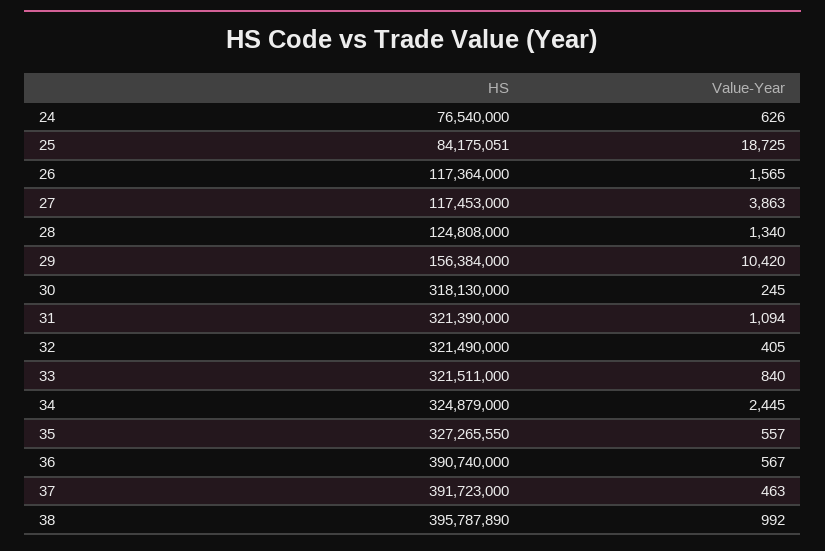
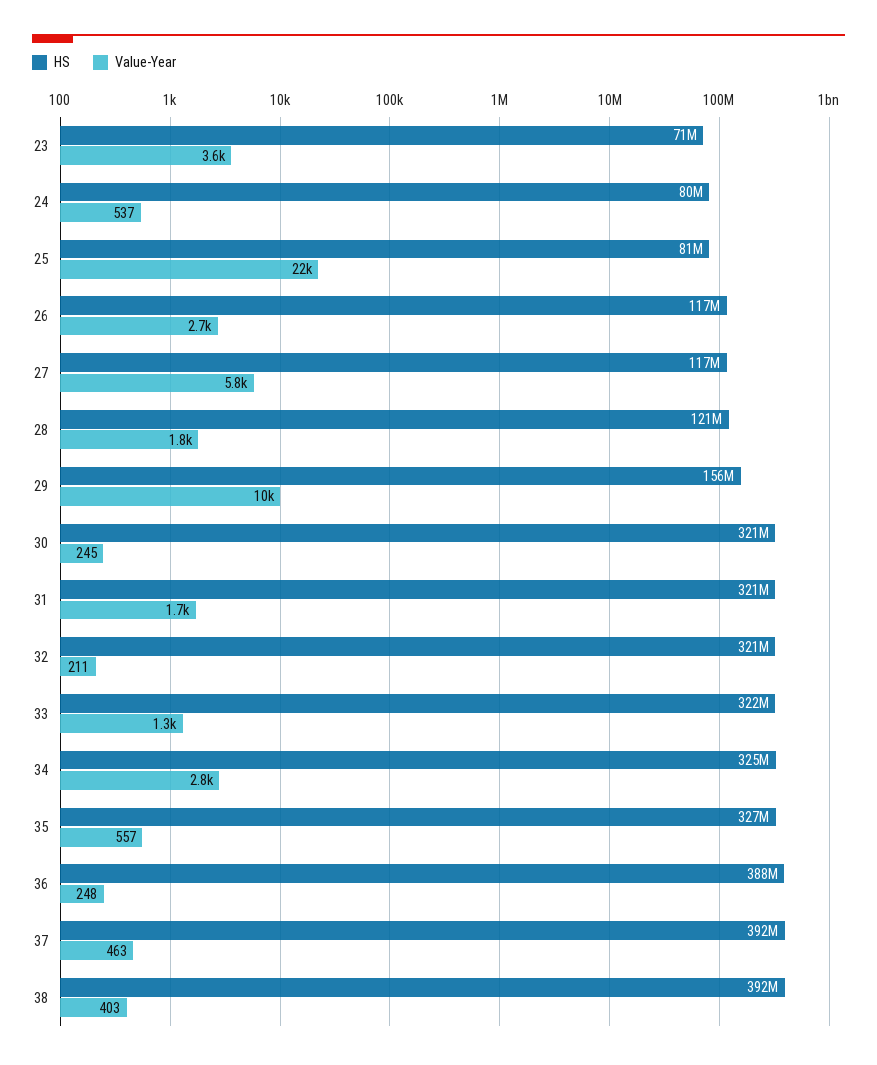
  {
    "HS": {
-     "24": 76540000,
+     "24": 80000000,
-     "25": 84175051,
+     "25": 81000000,
      "26": 117364000,
      "27": 117453000,
-     "28": 124808000,
+     "28": 121000000,
      "29": 156384000,
-     "30": 318130000,
+     "30": 321000000,
      "31": 321390000,
      "32": 321490000,
      "33": 321511000,
      "34": 324879000,
      "35": 327265550,
-     "36": 390740000,
+     "36": 388000000,
      "37": 391723000,
-     "38": 395787890
+     "38": 392000000,
+     "23": 71000000
    },
    "Value-Year": {
-     "24": 626,
+     "24": 537,
-     "25": 18725,
+     "25": 22000,
-     "26": 1565,
+     "26": 2700,
-     "27": 3863,
+     "27": 5800,
-     "28": 1340,
+     "28": 1800,
      "29": 10420,
      "30": 245,
-     "31": 1094,
+     "31": 1700,
-     "32": 405,
+     "32": 211,
-     "33": 840,
+     "33": 1300,
-     "34": 2445,
+     "34": 2800,
      "35": 557,
-     "36": 567,
+     "36": 248,
      "37": 463,
-     "38": 992
+     "38": 403,
+     "23": 3600
    }
  }

